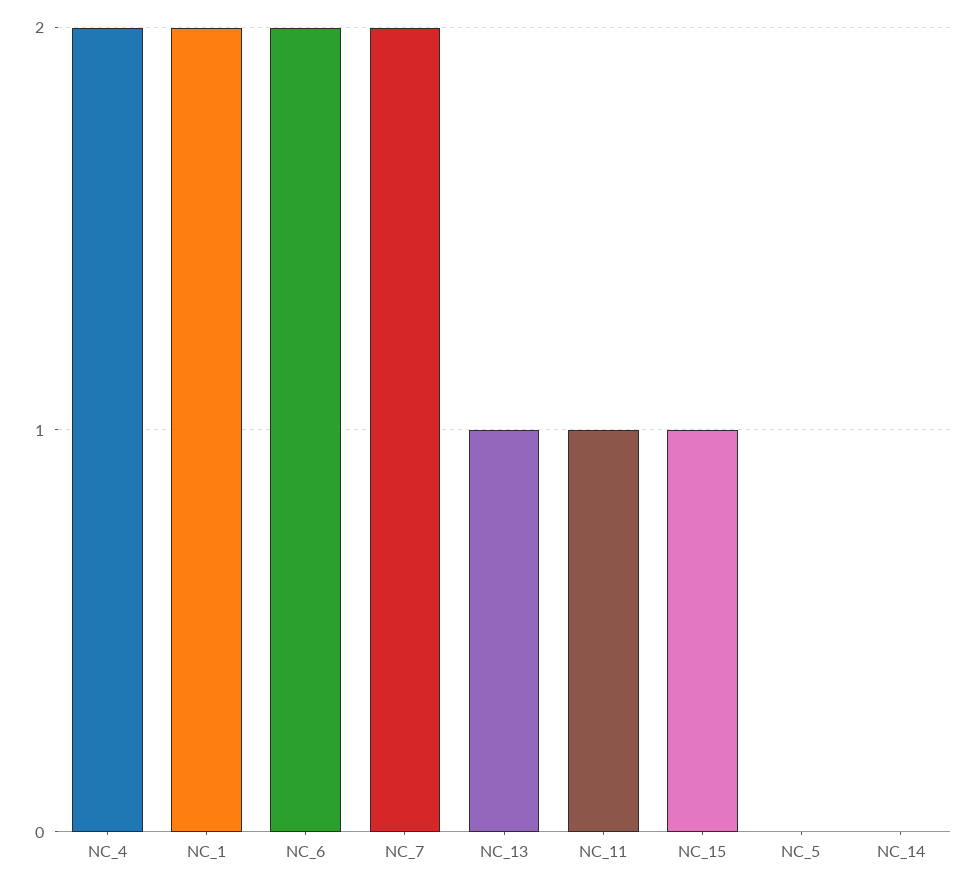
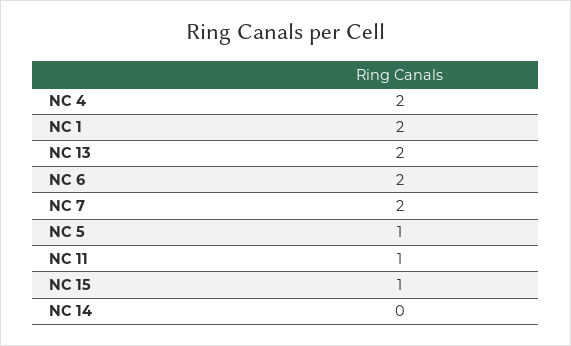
  {
    "NC_4": 2,
    "NC_1": 2,
    "NC_6": 2,
    "NC_7": 2,
-   "NC_13": 1,
+   "NC_13": 2,
    "NC_11": 1,
    "NC_15": 1,
-   "NC_5": 0,
+   "NC_5": 1,
    "NC_14": 0
  }

